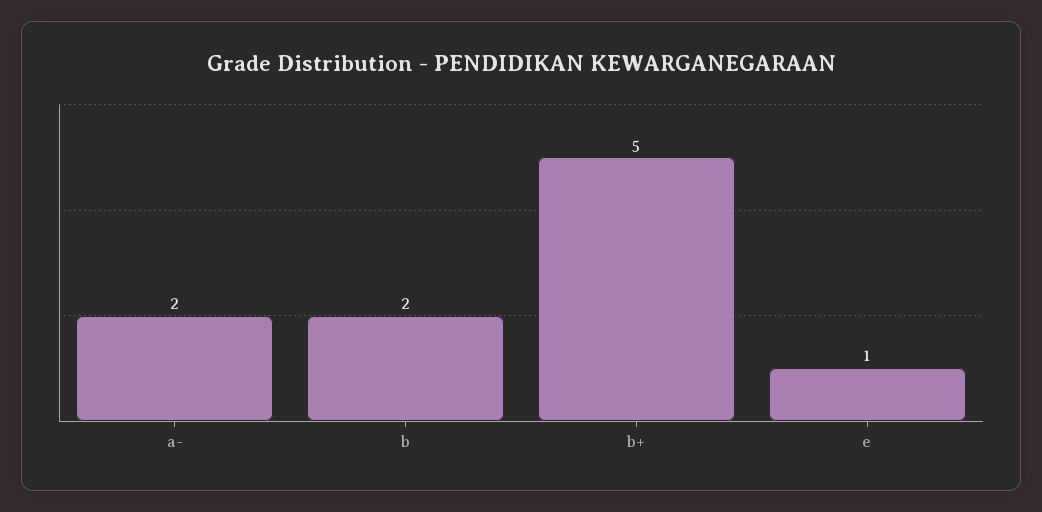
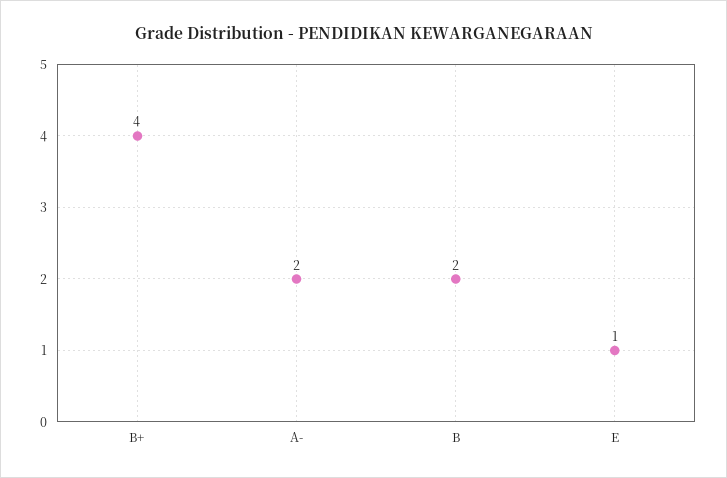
  {
    "a-": 2,
    "b": 2,
-   "b+": 5,
+   "b+": 4,
    "e": 1
  }

